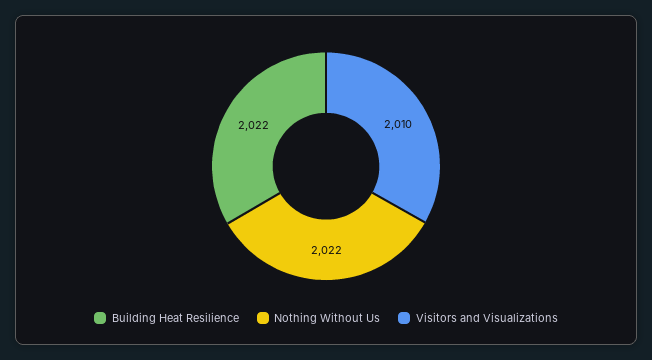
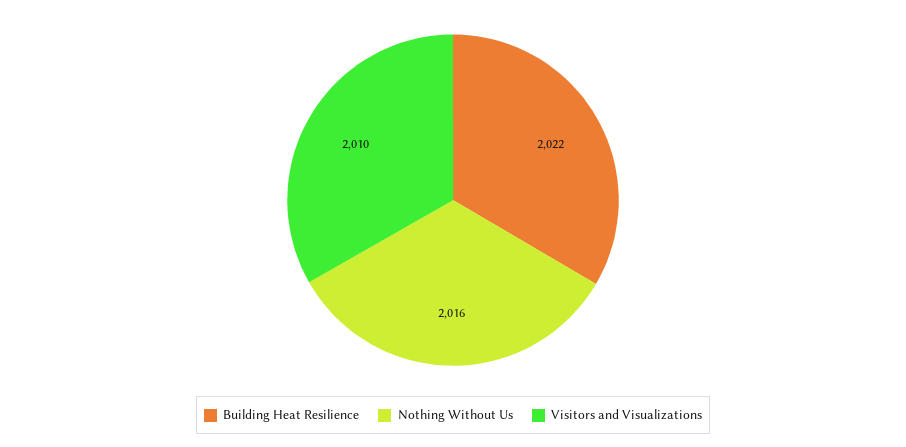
  {
    "Building Heat Resilience": 2022,
-   "Nothing Without Us": 2022,
+   "Nothing Without Us": 2016,
    "Visitors and Visualizations": 2010
  }

